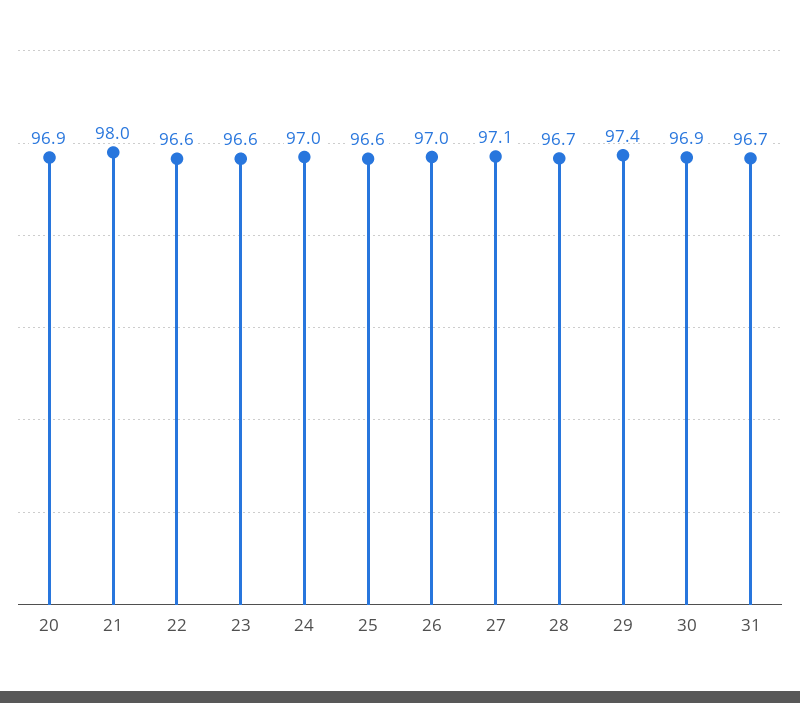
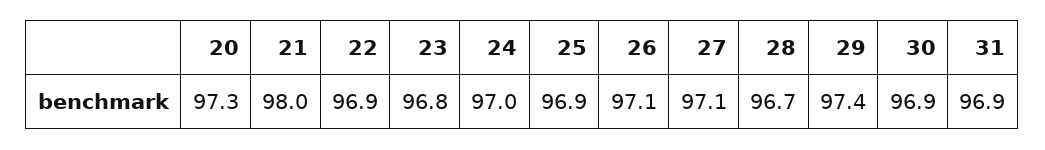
  {
-   "20": 96.9,
+   "20": 97.3,
    "21": 98,
-   "22": 96.6,
+   "22": 96.9,
-   "23": 96.6,
+   "23": 96.8,
    "24": 97,
-   "25": 96.6,
+   "25": 96.9,
-   "26": 97,
+   "26": 97.1,
    "27": 97.1,
    "28": 96.7,
    "29": 97.4,
    "30": 96.9,
-   "31": 96.7
+   "31": 96.9
  }

